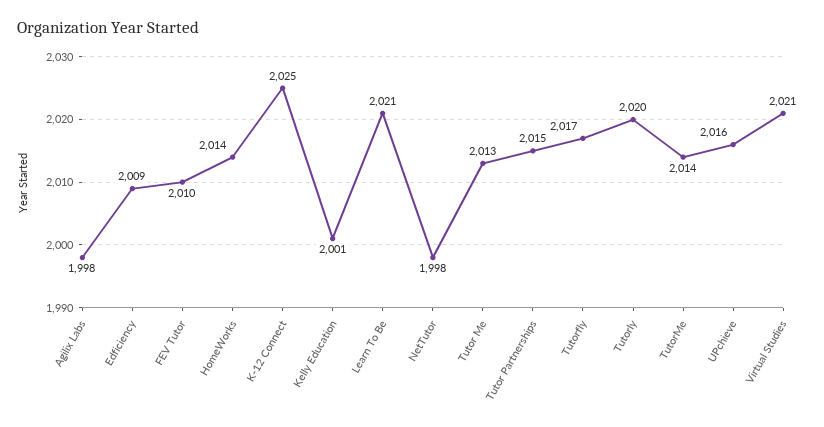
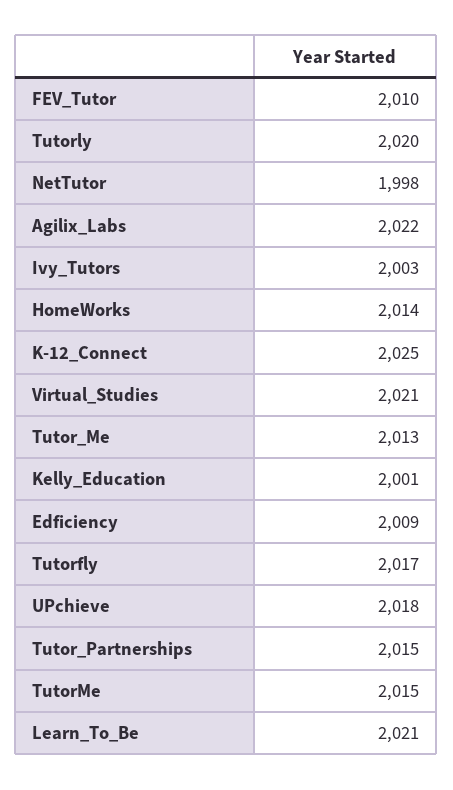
  {
-   "Agilix Labs": 1998,
+   "Agilix Labs": 2022,
    "Edficiency": 2009,
    "FEV Tutor": 2010,
    "HomeWorks": 2014,
    "K-12 Connect": 2025,
    "Kelly Education": 2001,
    "Learn To Be": 2021,
    "NetTutor": 1998,
    "Tutor Me": 2013,
    "Tutor Partnerships": 2015,
    "Tutorfly": 2017,
    "Tutorly": 2020,
-   "TutorMe": 2014,
+   "TutorMe": 2015,
-   "UPchieve": 2016,
+   "UPchieve": 2018,
-   "Virtual Studies": 2021
+   "Virtual Studies": 2021,
+   "Ivy_Tutors": 2003
  }

